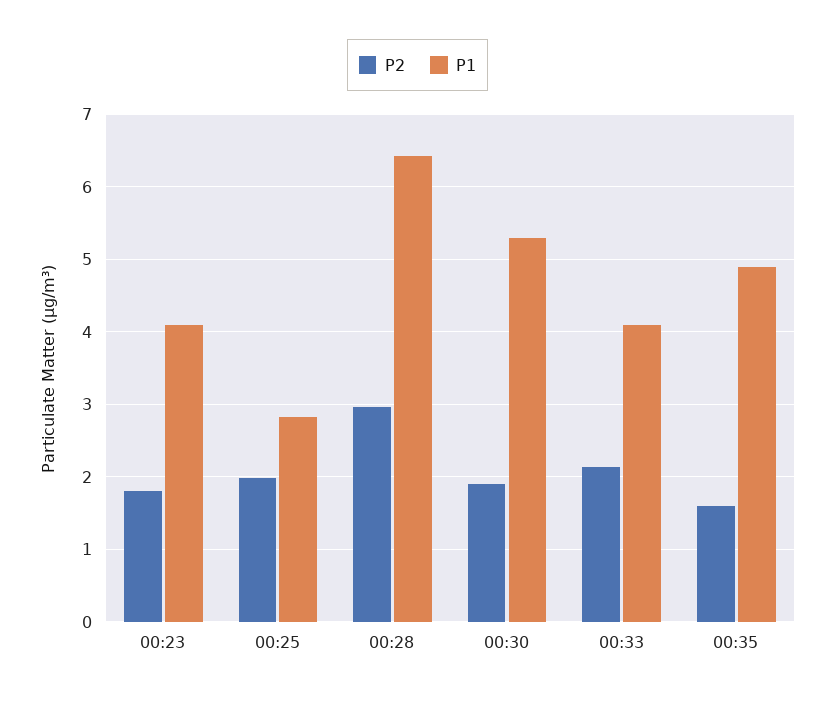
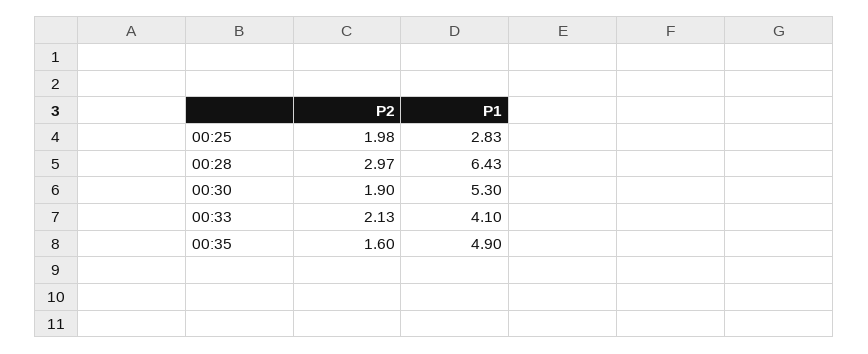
  {
    "P2": {
-     "00:23": 1.8,
      "00:25": 1.98,
      "00:28": 2.97,
      "00:30": 1.9,
      "00:33": 2.13,
      "00:35": 1.6
    },
    "P1": {
-     "00:23": 4.1,
      "00:25": 2.83,
      "00:28": 6.43,
      "00:30": 5.3,
      "00:33": 4.1,
      "00:35": 4.9
    }
  }

